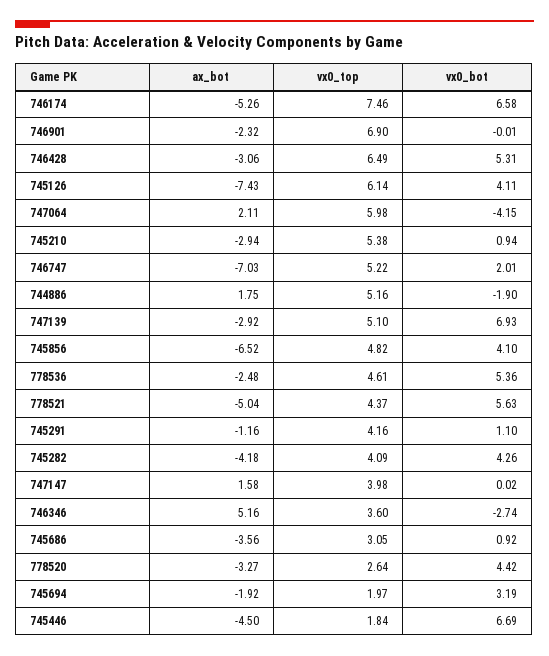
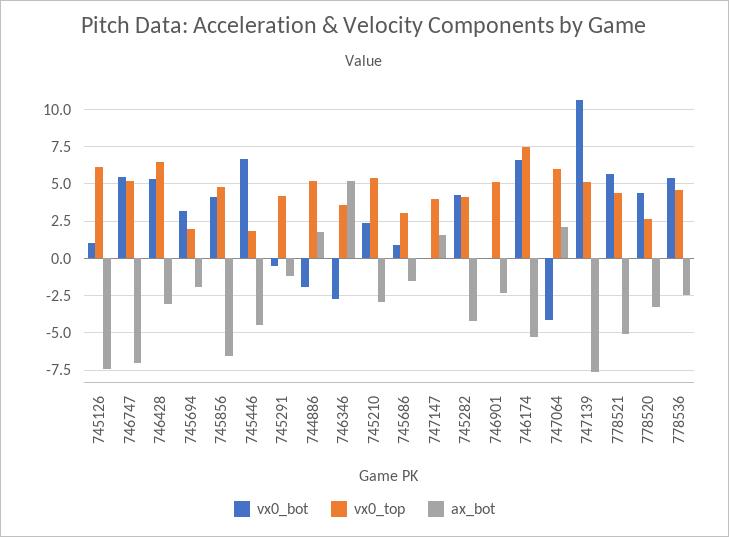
  {
    "ax_bot": {
      "746174": -5.26,
      "746901": -2.32,
      "746428": -3.06,
      "745126": -7.43,
      "747064": 2.11,
      "745210": -2.94,
      "746747": -7.03,
      "744886": 1.75,
-     "747139": -2.92,
+     "747139": -7.5,
      "745856": -6.52,
      "778536": -2.48,
      "778521": -5.04,
      "745291": -1.16,
      "745282": -4.18,
      "747147": 1.58,
      "746346": 5.16,
-     "745686": -3.56,
+     "745686": -1.5,
      "778520": -3.27,
      "745694": -1.92,
      "745446": -4.5
    },
    "vx0_top": {
      "746174": 7.46,
-     "746901": 6.9,
+     "746901": 5,
      "746428": 6.49,
      "745126": 6.14,
      "747064": 5.98,
      "745210": 5.38,
      "746747": 5.22,
      "744886": 5.16,
      "747139": 5.1,
      "745856": 4.82,
      "778536": 4.61,
      "778521": 4.37,
      "745291": 4.16,
      "745282": 4.09,
      "747147": 3.98,
      "746346": 3.6,
      "745686": 3.05,
      "778520": 2.64,
      "745694": 1.97,
      "745446": 1.84
    },
    "vx0_bot": {
      "746174": 6.58,
      "746901": -0.01,
      "746428": 5.31,
-     "745126": 4.11,
+     "745126": 1,
      "747064": -4.15,
-     "745210": 0.94,
+     "745210": 2.5,
-     "746747": 2.01,
+     "746747": 5.5,
      "744886": -1.9,
-     "747139": 6.93,
+     "747139": 10.5,
      "745856": 4.1,
      "778536": 5.36,
      "778521": 5.63,
-     "745291": 1.1,
+     "745291": -0.5,
      "745282": 4.26,
      "747147": 0.02,
      "746346": -2.74,
      "745686": 0.92,
      "778520": 4.42,
      "745694": 3.19,
      "745446": 6.69
    }
  }

